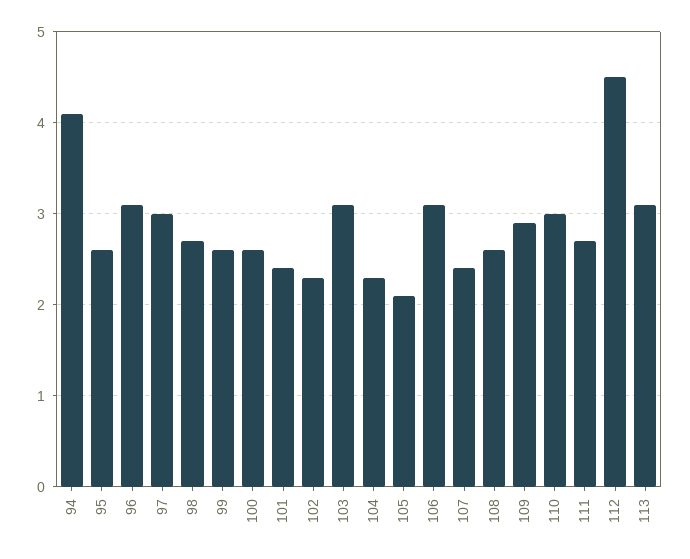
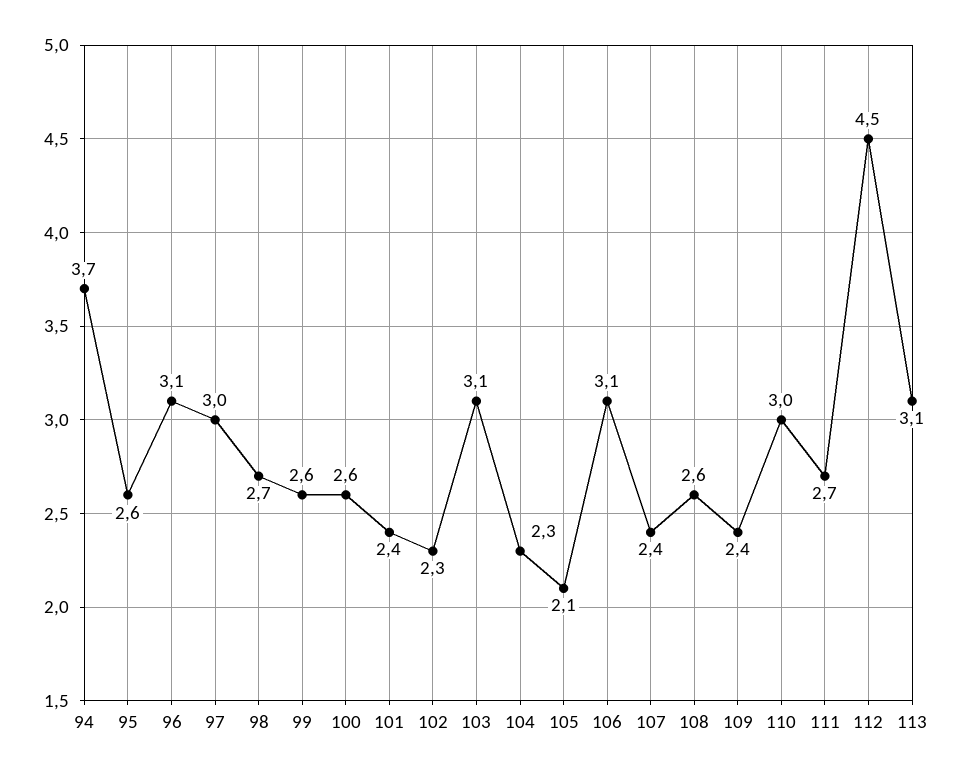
  {
-   "94": 4.1,
+   "94": 3.7,
    "95": 2.6,
    "96": 3.1,
    "97": 3,
    "98": 2.7,
    "99": 2.6,
    "100": 2.6,
    "101": 2.4,
    "102": 2.3,
    "103": 3.1,
    "104": 2.3,
    "105": 2.1,
    "106": 3.1,
    "107": 2.4,
    "108": 2.6,
-   "109": 2.9,
+   "109": 2.4,
    "110": 3,
    "111": 2.7,
    "112": 4.5,
    "113": 3.1
  }

